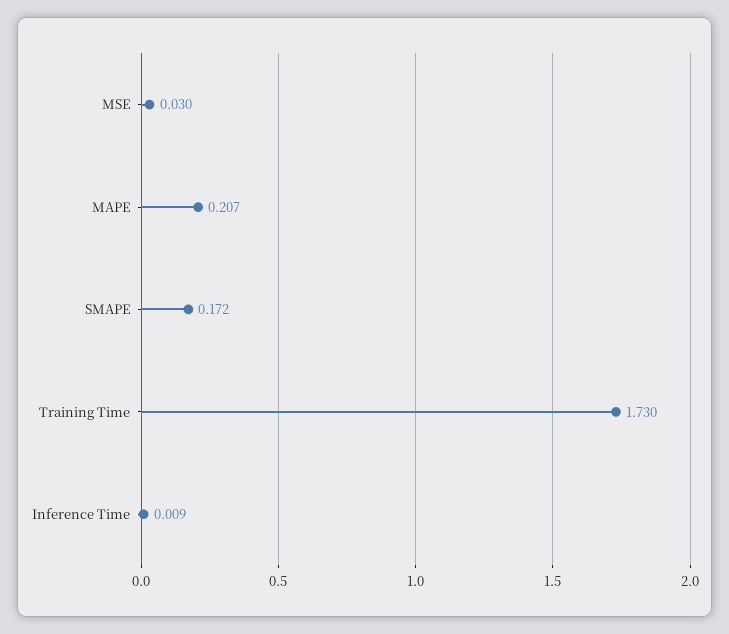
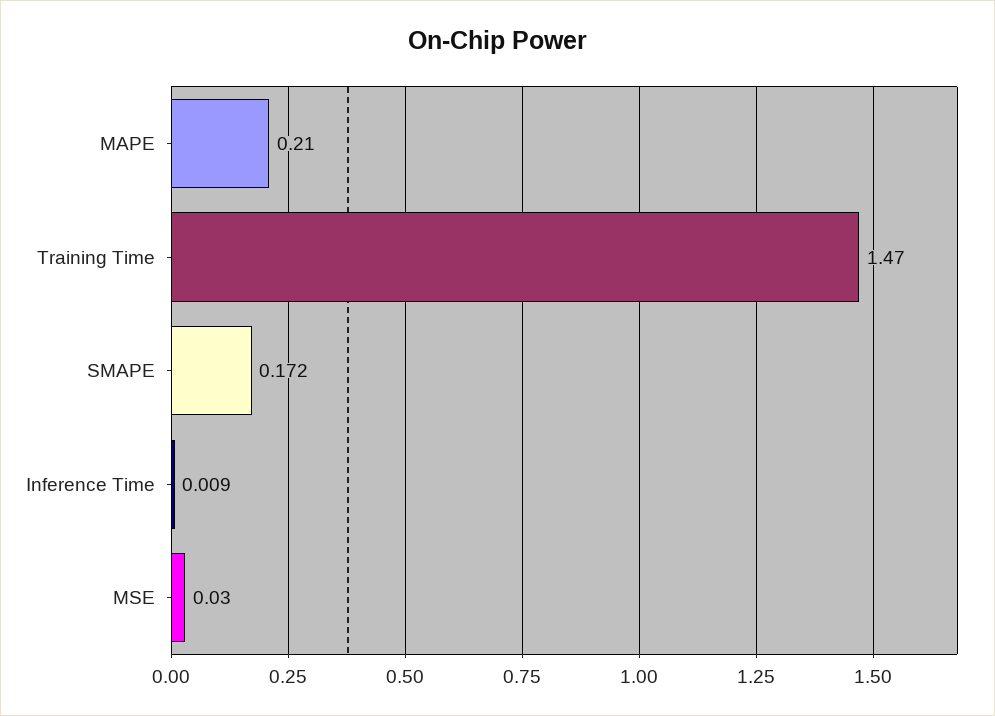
  {
    "MSE": 0.03,
-   "MAPE": 0.207,
+   "MAPE": 0.21,
    "SMAPE": 0.172,
-   "Training Time": 1.73,
+   "Training Time": 1.47,
    "Inference Time": 0.009
  }

